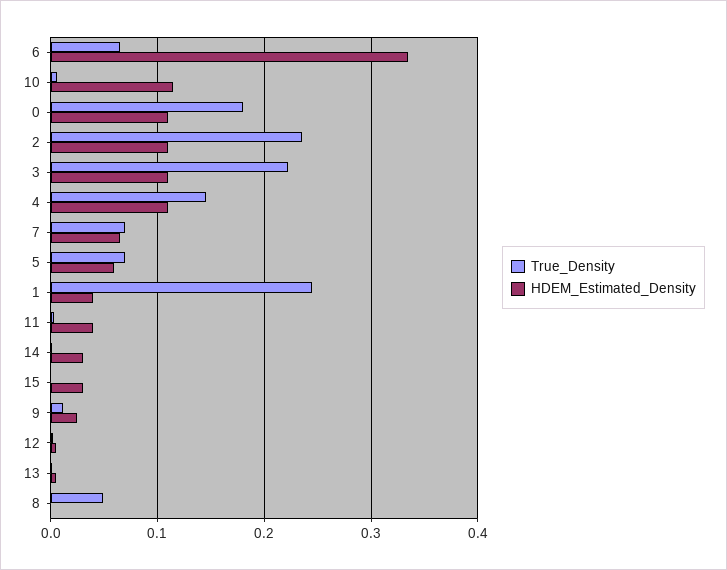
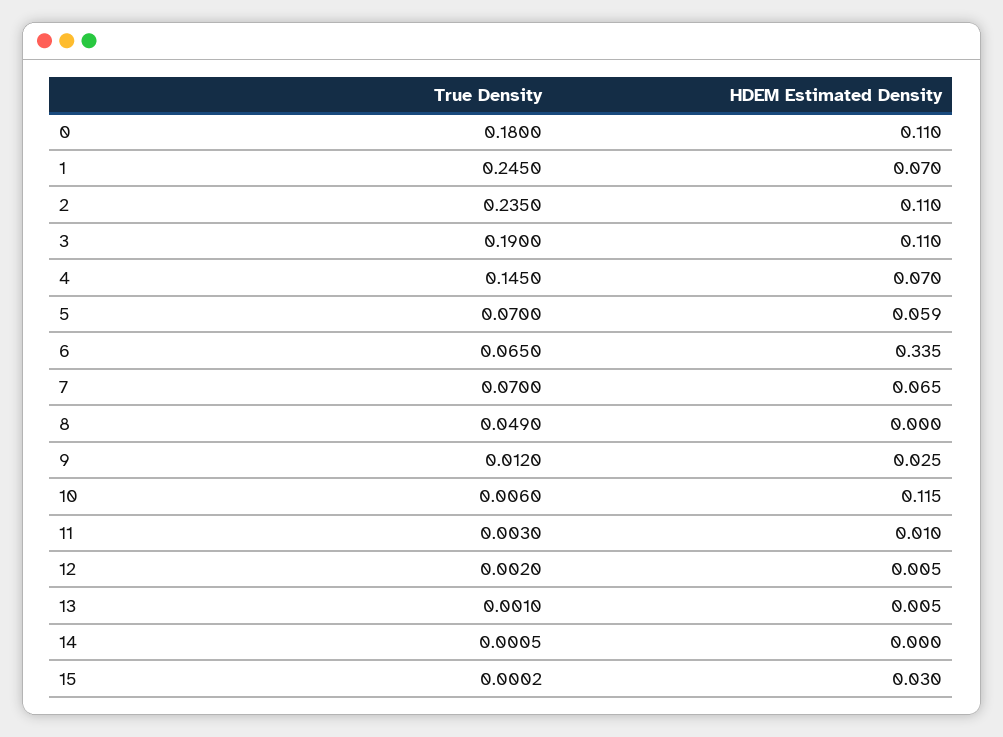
  {
    "True_Density": {
      "6": 0.065,
      "10": 0.006,
      "0": 0.18,
      "2": 0.235,
-     "3": 0.22,
+     "3": 0.19,
      "4": 0.145,
      "7": 0.07,
      "5": 0.07,
      "1": 0.245,
      "11": 0.003,
      "14": 0.0005,
      "15": 0.0002,
      "9": 0.012,
      "12": 0.002,
      "13": 0.001,
      "8": 0.049
    },
    "HDEM_Estimated_Density": {
      "6": 0.335,
      "10": 0.115,
      "0": 0.11,
      "2": 0.11,
      "3": 0.11,
-     "4": 0.11,
+     "4": 0.07,
      "7": 0.065,
      "5": 0.059,
-     "1": 0.04,
+     "1": 0.07,
-     "11": 0.04,
+     "11": 0.01,
-     "14": 0.03,
+     "14": 0,
      "15": 0.03,
      "9": 0.025,
      "12": 0.005,
      "13": 0.005,
      "8": 0
    }
  }

